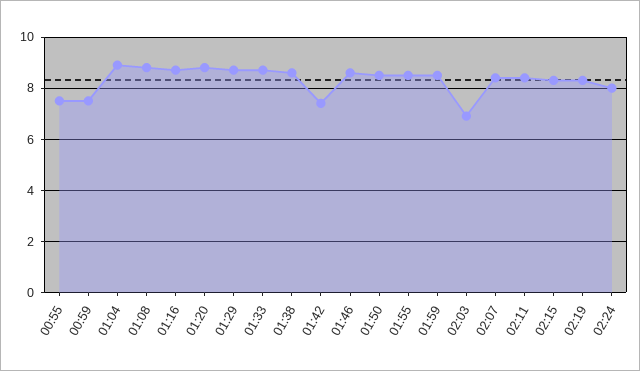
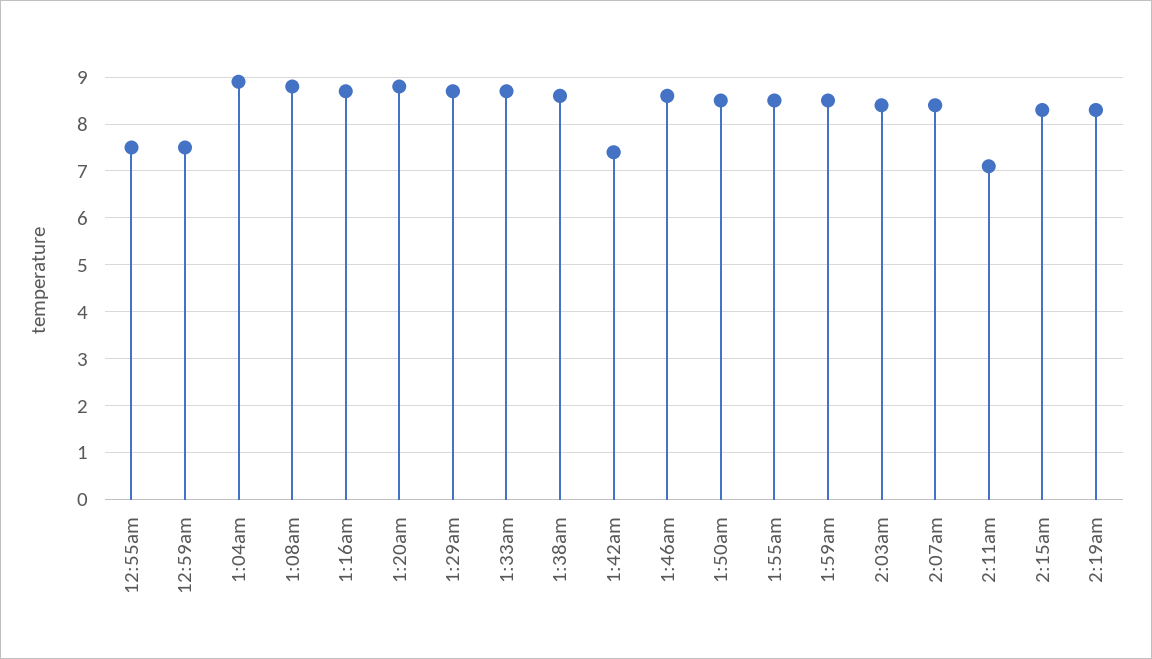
  {
    "00:55": 7.5,
    "00:59": 7.5,
    "01:04": 9,
    "01:08": 9,
    "01:16": 8.5,
    "01:20": 9,
    "01:29": 8.5,
    "01:33": 8.5,
    "01:38": 8.5,
    "01:42": 7.5,
    "01:46": 8.5,
    "01:50": 8.5,
    "01:55": 8.5,
    "01:59": 8.5,
-   "02:03": 7,
+   "02:03": 8.5,
    "02:07": 8.5,
-   "02:11": 8.5,
+   "02:11": 7,
    "02:15": 8.5,
-   "02:19": 8.5,
+   "02:19": 8.5
-   "02:24": 8
  }

